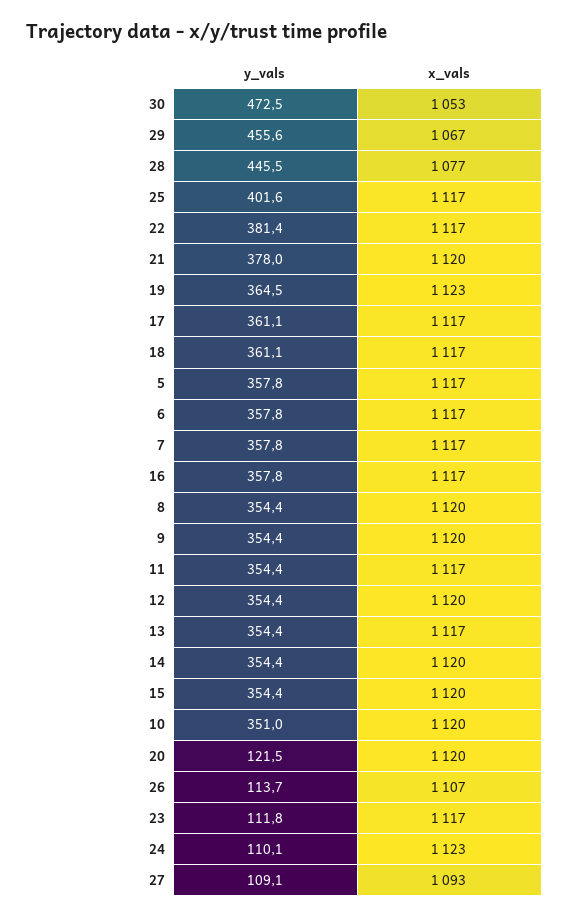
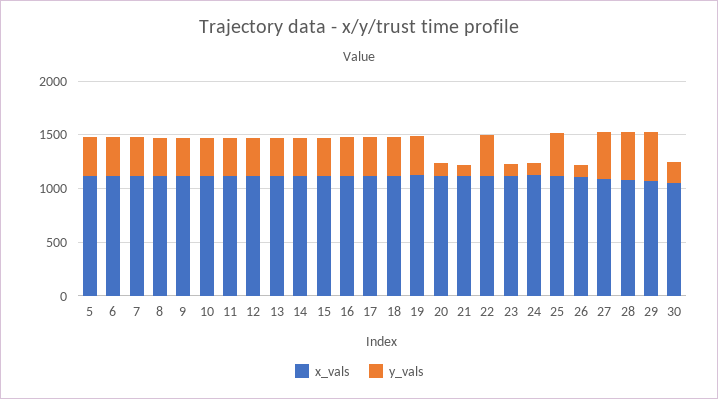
  {
    "y_vals": {
-     "30": 472.5,
+     "30": 200,
      "29": 455.6,
      "28": 445.5,
      "25": 401.6,
      "22": 381.4,
-     "21": 378,
+     "21": 100,
      "19": 364.5,
      "17": 361.1,
      "18": 361.1,
      "5": 357.8,
      "6": 357.8,
      "7": 357.8,
      "16": 357.8,
      "8": 354.4,
      "9": 354.4,
      "11": 354.4,
      "12": 354.4,
      "13": 354.4,
      "14": 354.4,
      "15": 354.4,
      "10": 351,
      "20": 121.5,
      "26": 113.7,
      "23": 111.8,
      "24": 110.1,
-     "27": 109.1
+     "27": 400
    },
    "x_vals": {
      "30": 1053,
      "29": 1067,
      "28": 1077,
      "25": 1117,
      "22": 1117,
      "21": 1120,
      "19": 1123,
      "17": 1117,
      "18": 1117,
      "5": 1117,
      "6": 1117,
      "7": 1117,
      "16": 1117,
      "8": 1120,
      "9": 1120,
      "11": 1117,
      "12": 1120,
      "13": 1117,
      "14": 1120,
      "15": 1120,
      "10": 1120,
      "20": 1120,
      "26": 1107,
      "23": 1117,
      "24": 1123,
      "27": 1093
    }
  }

